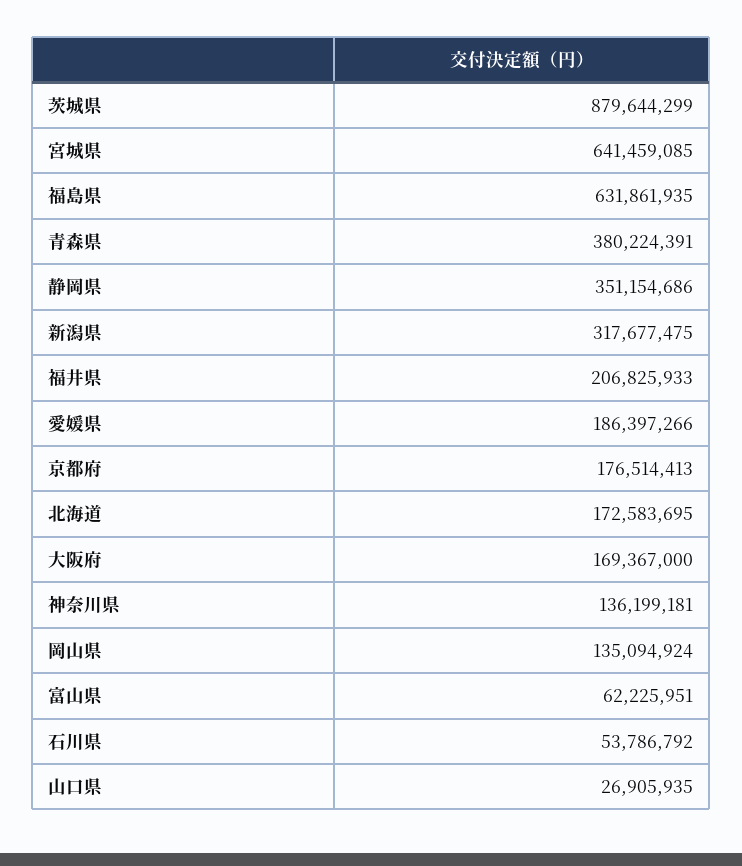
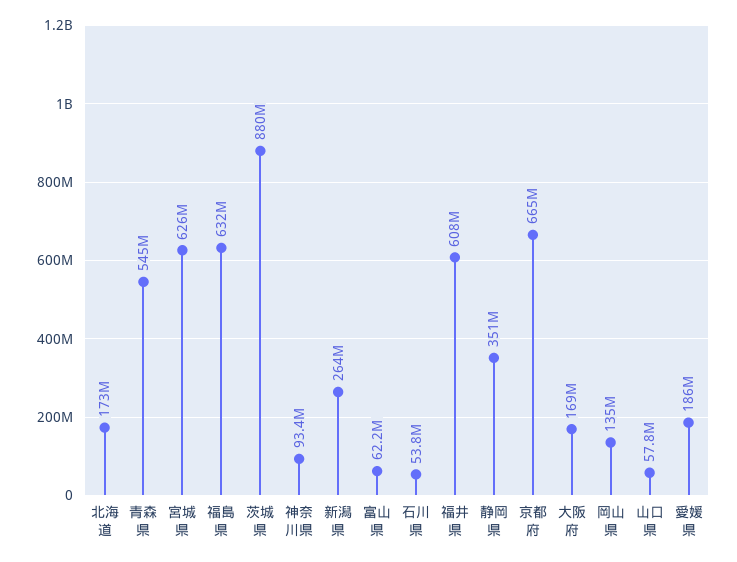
  {
    "茨城県": 879644299,
-   "宮城県": 641459085,
+   "宮城県": 626000000,
    "福島県": 631861935,
-   "青森県": 380224391,
+   "青森県": 545000000,
    "静岡県": 351154686,
-   "新潟県": 317677475,
+   "新潟県": 264000000,
-   "福井県": 206825933,
+   "福井県": 608000000,
    "愛媛県": 186397266,
-   "京都府": 176514413,
+   "京都府": 665000000,
    "北海道": 172583695,
    "大阪府": 169367000,
-   "神奈川県": 136199181,
+   "神奈川県": 93400000,
    "岡山県": 135094924,
    "富山県": 62225951,
    "石川県": 53786792,
-   "山口県": 26905935
+   "山口県": 57800000
  }

